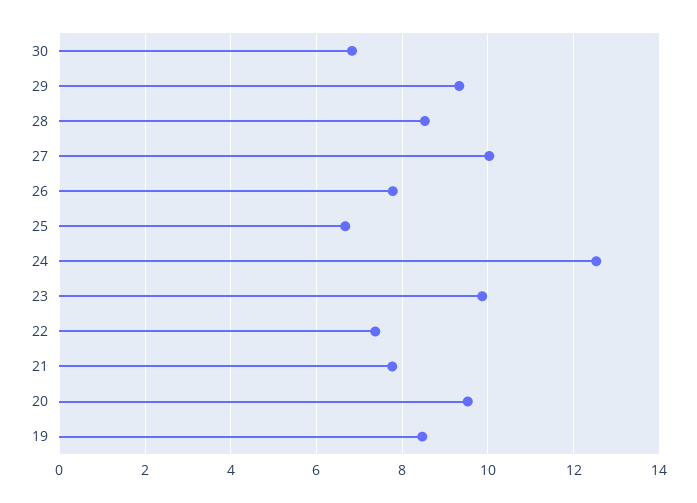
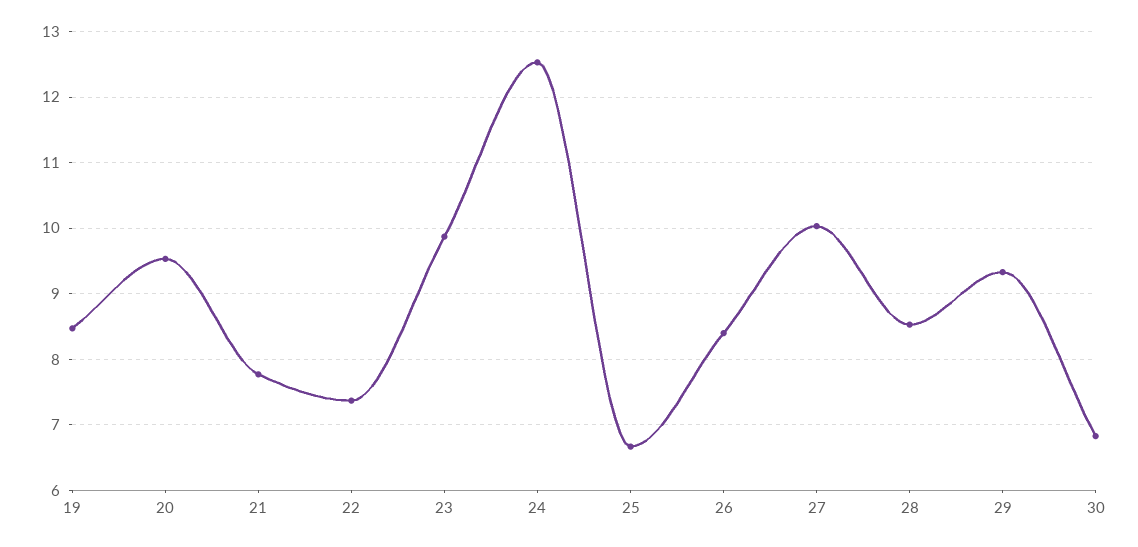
  {
    "30": 6.8,
    "29": 9.3,
    "28": 8.5,
    "27": 10,
-   "26": 7.8,
+   "26": 8.4,
    "25": 6.7,
    "24": 12.5,
    "23": 9.9,
    "22": 7.4,
    "21": 7.8,
    "20": 9.5,
    "19": 8.5
  }

